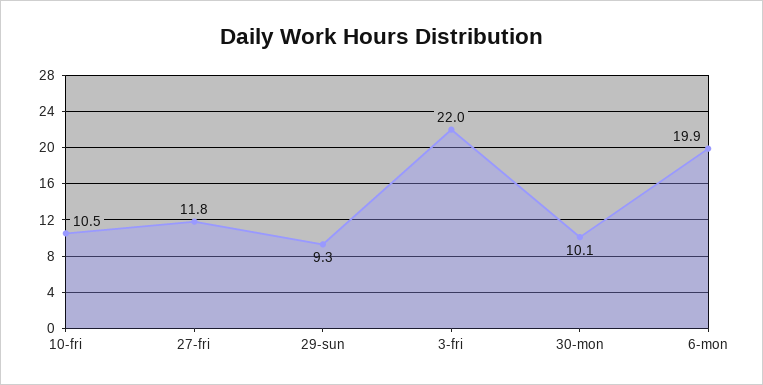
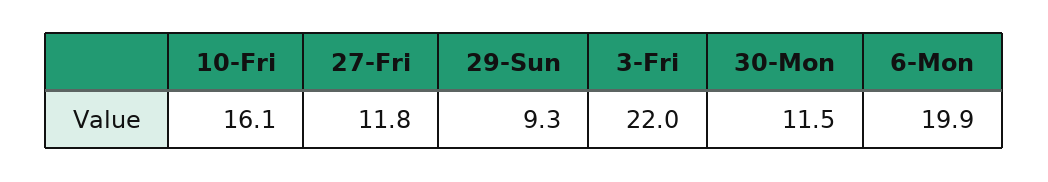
  {
-   "10-fri": 10.5,
+   "10-fri": 16.1,
    "27-fri": 11.8,
    "29-sun": 9.3,
    "3-fri": 22,
-   "30-mon": 10.1,
+   "30-mon": 11.5,
    "6-mon": 19.9
  }

